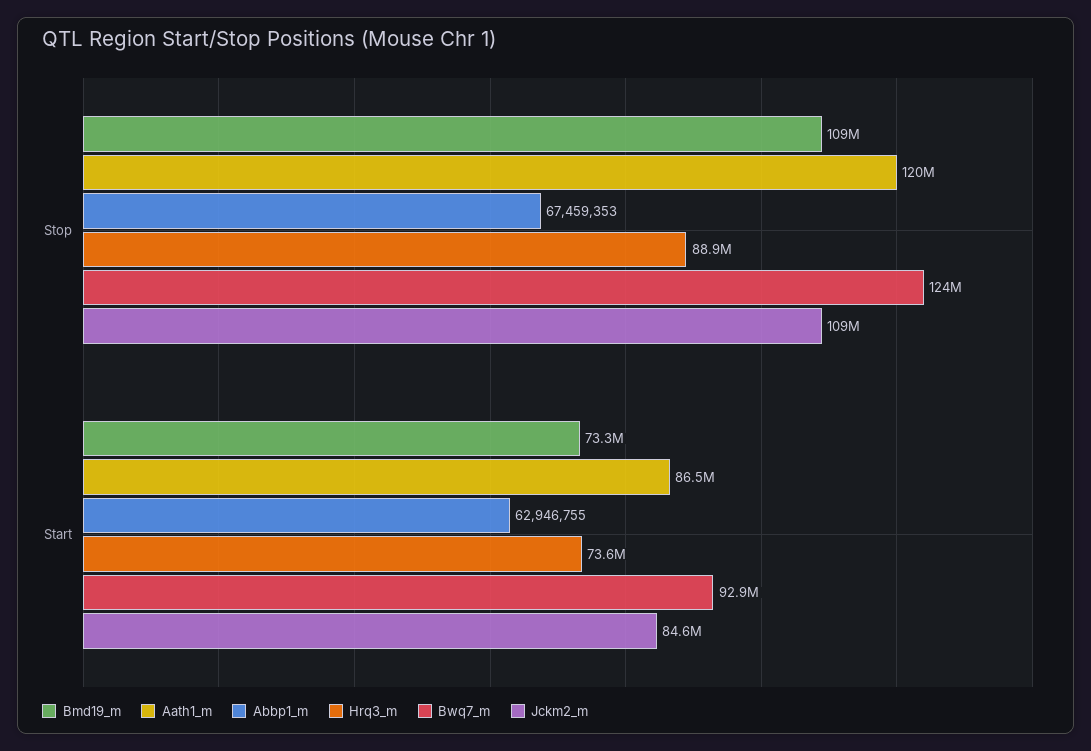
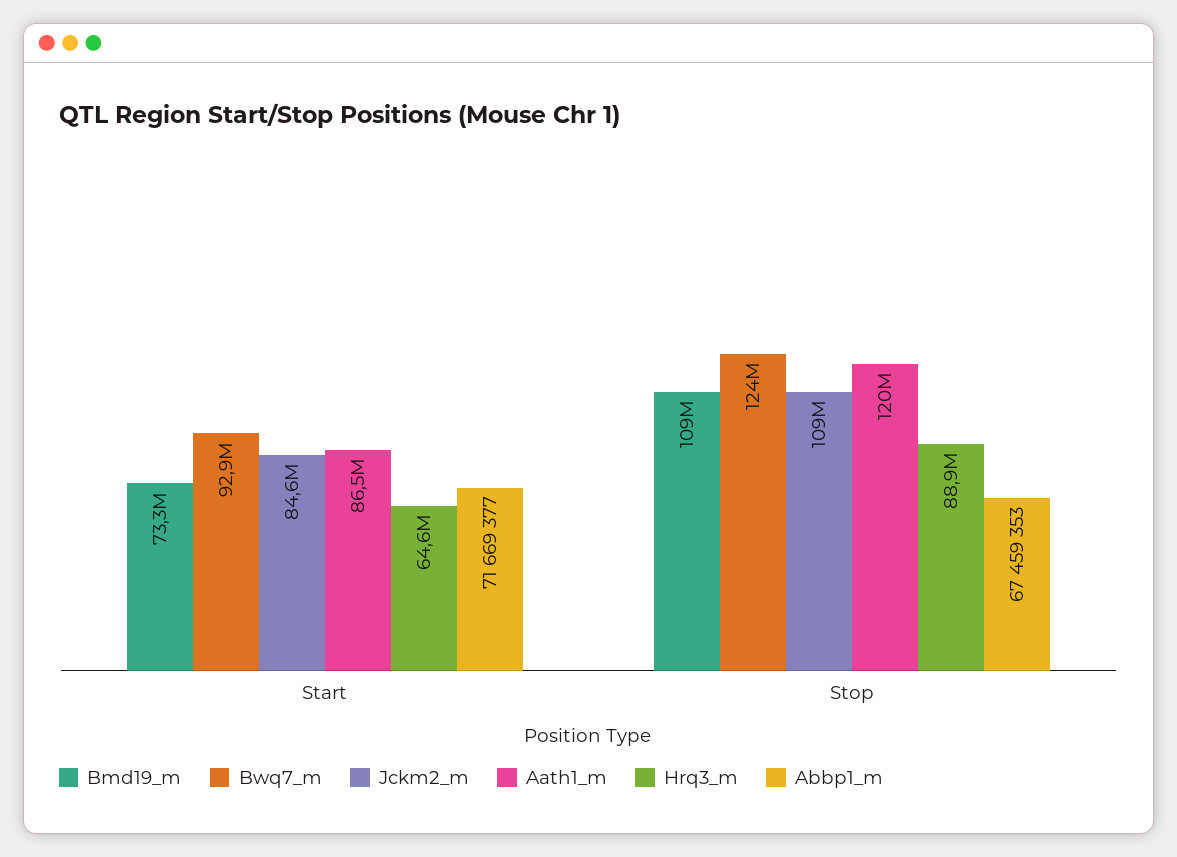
  {
    "Bmd19_m": {
      "Stop": 109000000,
      "Start": 73300000
    },
    "Aath1_m": {
      "Stop": 120000000,
      "Start": 86500000
    },
    "Abbp1_m": {
      "Stop": 67459353,
-     "Start": 62946755
+     "Start": 71669377
    },
    "Hrq3_m": {
      "Stop": 88900000,
-     "Start": 73600000
+     "Start": 64600000
    },
    "Bwq7_m": {
      "Stop": 124000000,
      "Start": 92900000
    },
    "Jckm2_m": {
      "Stop": 109000000,
      "Start": 84600000
    }
  }

